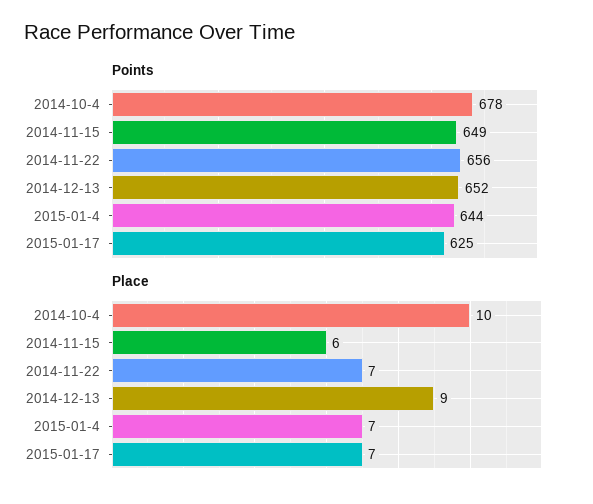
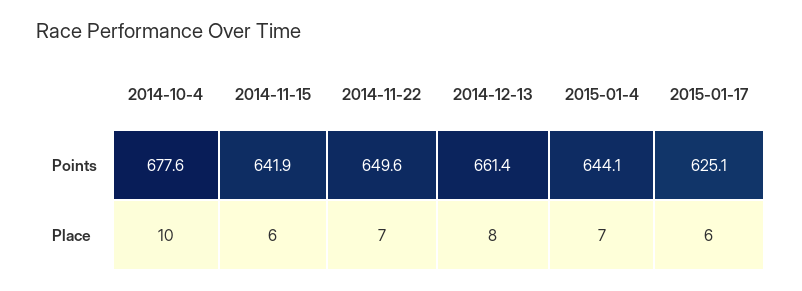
  {
    "Points": {
      "2014-10-4": 677.6,
-     "2014-11-15": 649,
+     "2014-11-15": 641.9,
-     "2014-11-22": 656,
+     "2014-11-22": 649.6,
-     "2014-12-13": 652,
+     "2014-12-13": 661.4,
      "2015-01-4": 644.1,
      "2015-01-17": 625.1
    },
    "Place": {
      "2014-10-4": 10,
      "2014-11-15": 6,
      "2014-11-22": 7,
-     "2014-12-13": 9,
+     "2014-12-13": 8,
      "2015-01-4": 7,
-     "2015-01-17": 7
+     "2015-01-17": 6
    }
  }

